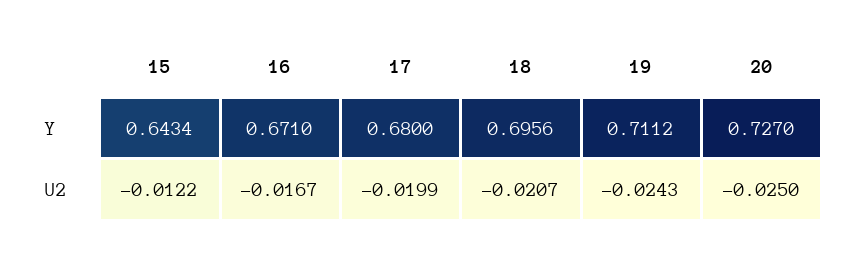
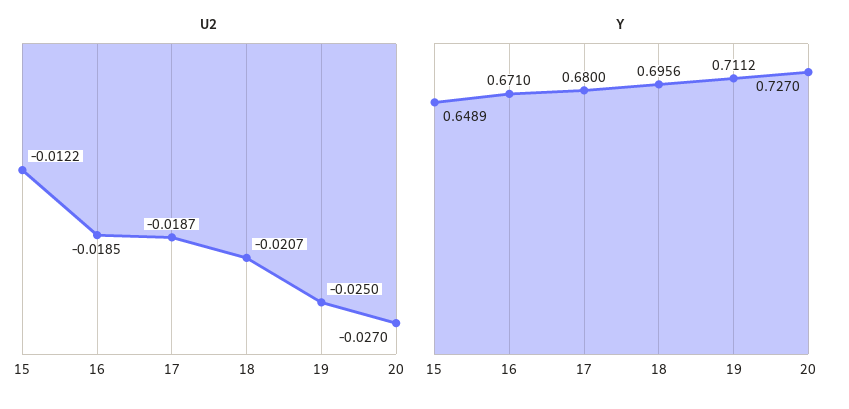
  {
    "Y": {
-     "15": 0.6434,
+     "15": 0.6489,
      "16": 0.671,
      "17": 0.68,
      "18": 0.6956,
      "19": 0.7112,
      "20": 0.727
    },
    "U2": {
      "15": -0.0122,
-     "16": -0.0167,
+     "16": -0.0185,
-     "17": -0.0199,
+     "17": -0.0187,
      "18": -0.0207,
-     "19": -0.0243,
+     "19": -0.025,
-     "20": -0.025
+     "20": -0.027
    }
  }

